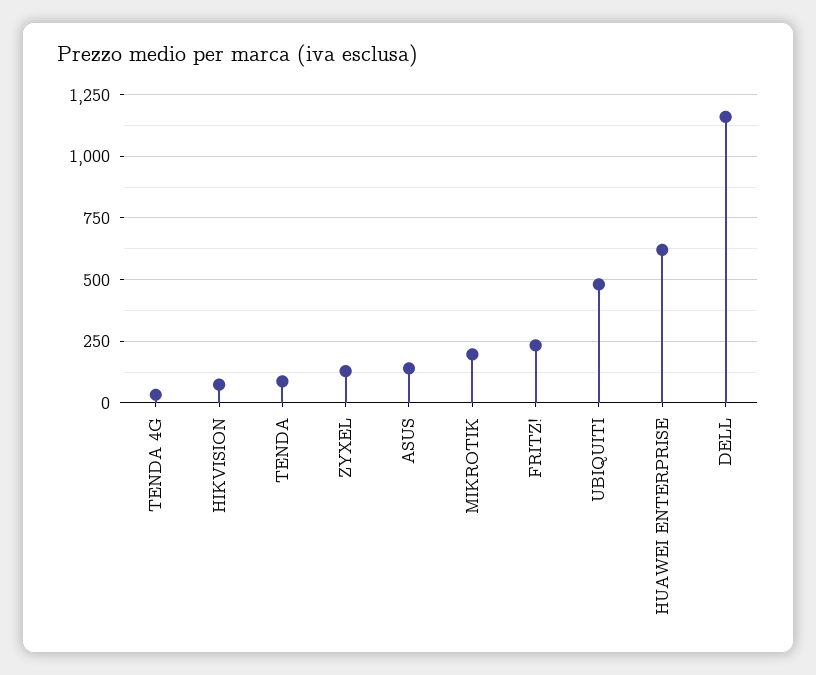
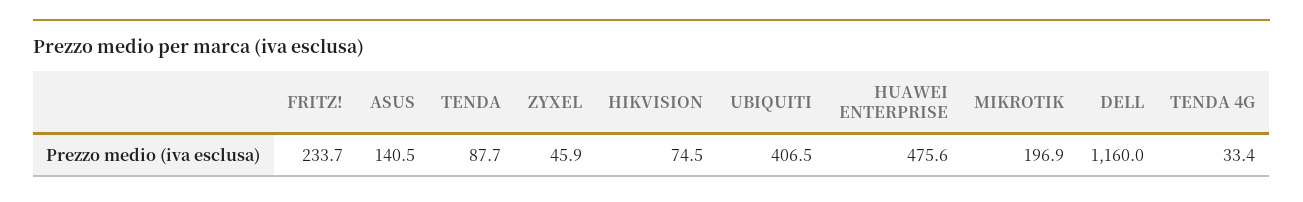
  {
    "TENDA 4G": 33.4,
    "HIKVISION": 74.5,
    "TENDA": 87.7,
-   "ZYXEL": 125,
+   "ZYXEL": 45.9,
    "ASUS": 140.5,
    "MIKROTIK": 196.9,
    "FRITZ!": 233.7,
-   "UBIQUITI": 475,
+   "UBIQUITI": 406.5,
-   "HUAWEI ENTERPRISE": 625,
+   "HUAWEI ENTERPRISE": 475.6,
    "DELL": 1160
  }

